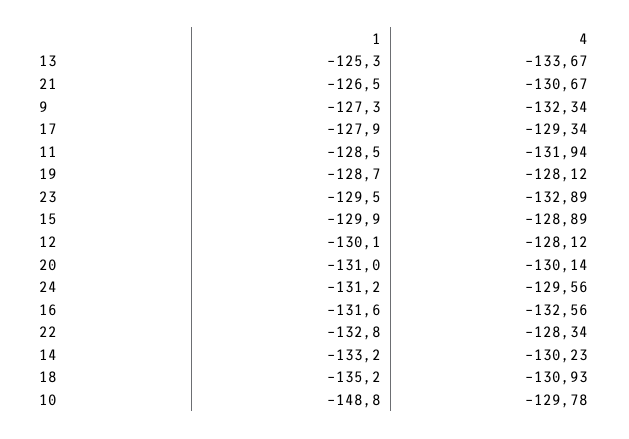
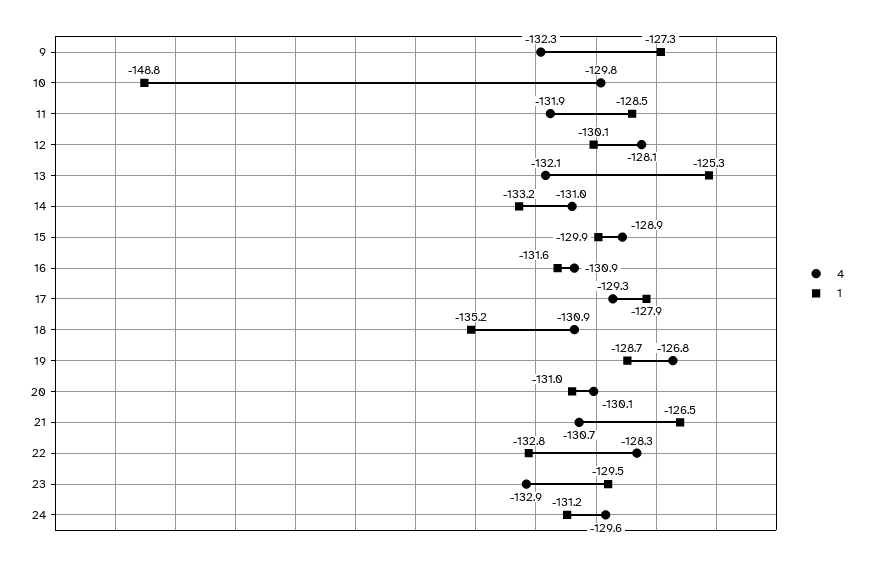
  {
    "1": {
      "13": -125.3,
      "21": -126.5,
      "9": -127.3,
      "17": -127.9,
      "11": -128.5,
      "19": -128.7,
      "23": -129.5,
      "15": -129.9,
      "12": -130.1,
      "20": -131,
      "24": -131.2,
      "16": -131.6,
      "22": -132.8,
      "14": -133.2,
      "18": -135.2,
      "10": -148.8
    },
    "4": {
-     "13": -133.67,
+     "13": -132.1,
      "21": -130.67,
      "9": -132.34,
      "17": -129.34,
      "11": -131.94,
-     "19": -128.12,
+     "19": -126.8,
      "23": -132.89,
      "15": -128.89,
      "12": -128.12,
      "20": -130.14,
      "24": -129.56,
-     "16": -132.56,
+     "16": -130.9,
      "22": -128.34,
-     "14": -130.23,
+     "14": -131,
      "18": -130.93,
      "10": -129.78
    }
  }

